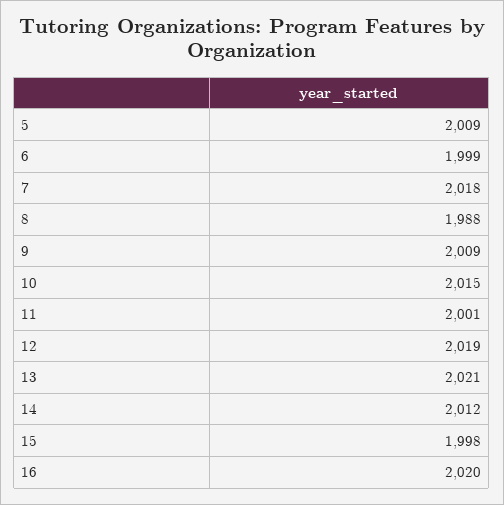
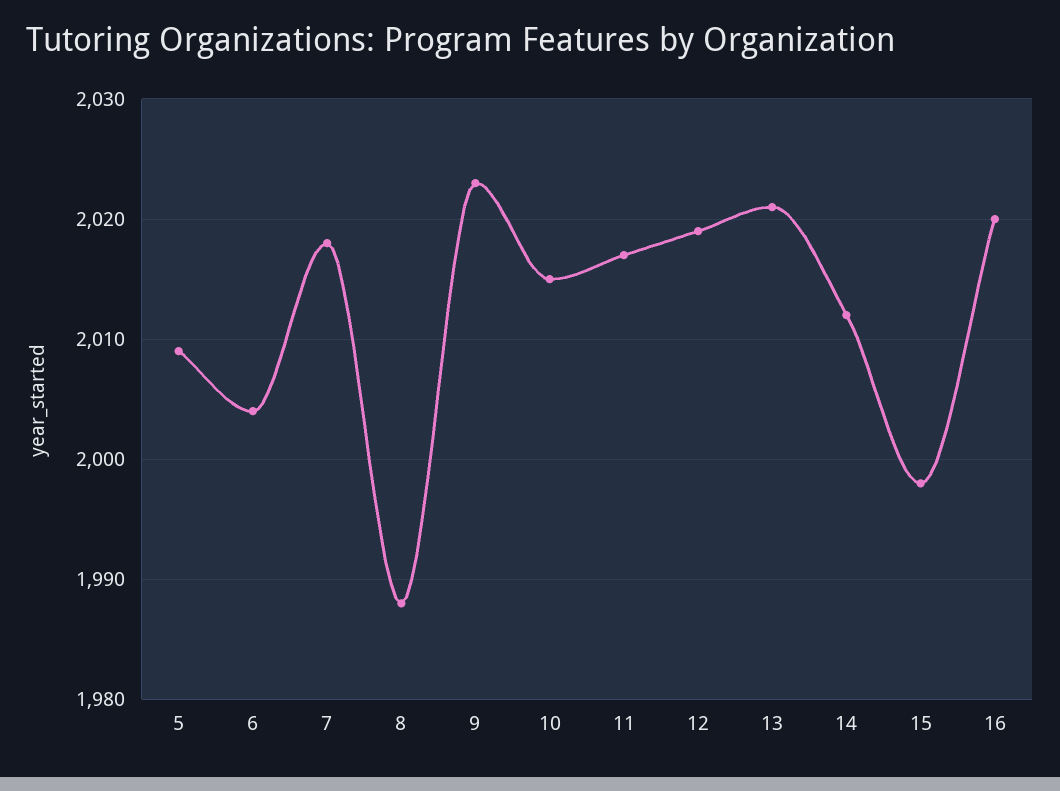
  {
    "5": 2009,
-   "6": 1999,
+   "6": 2004,
    "7": 2018,
    "8": 1988,
-   "9": 2009,
+   "9": 2023,
    "10": 2015,
-   "11": 2001,
+   "11": 2017,
    "12": 2019,
    "13": 2021,
    "14": 2012,
    "15": 1998,
    "16": 2020
  }

